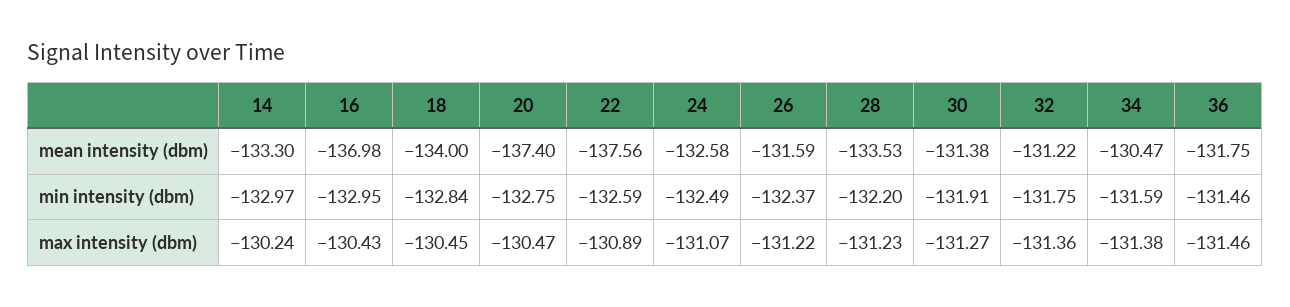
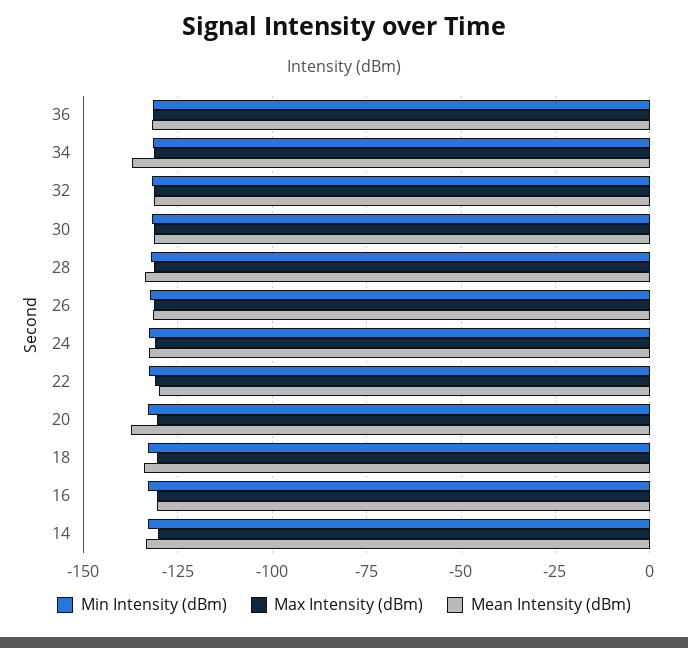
  {
    "mean intensity (dbm)": {
      "14": -133.3,
-     "16": -136.98,
+     "16": -130,
      "18": -134,
      "20": -137.4,
-     "22": -137.56,
+     "22": -130,
      "24": -132.58,
      "26": -131.59,
      "28": -133.53,
      "30": -131.38,
      "32": -131.22,
-     "34": -130.47,
+     "34": -137.5,
      "36": -131.75
    },
    "min intensity (dbm)": {
      "14": -132.97,
      "16": -132.95,
      "18": -132.84,
      "20": -132.75,
      "22": -132.59,
      "24": -132.49,
      "26": -132.37,
      "28": -132.2,
      "30": -131.91,
      "32": -131.75,
      "34": -131.59,
      "36": -131.46
    },
    "max intensity (dbm)": {
      "14": -130.24,
      "16": -130.43,
      "18": -130.45,
      "20": -130.47,
      "22": -130.89,
      "24": -131.07,
      "26": -131.22,
      "28": -131.23,
      "30": -131.27,
      "32": -131.36,
      "34": -131.38,
      "36": -131.46
    }
  }

